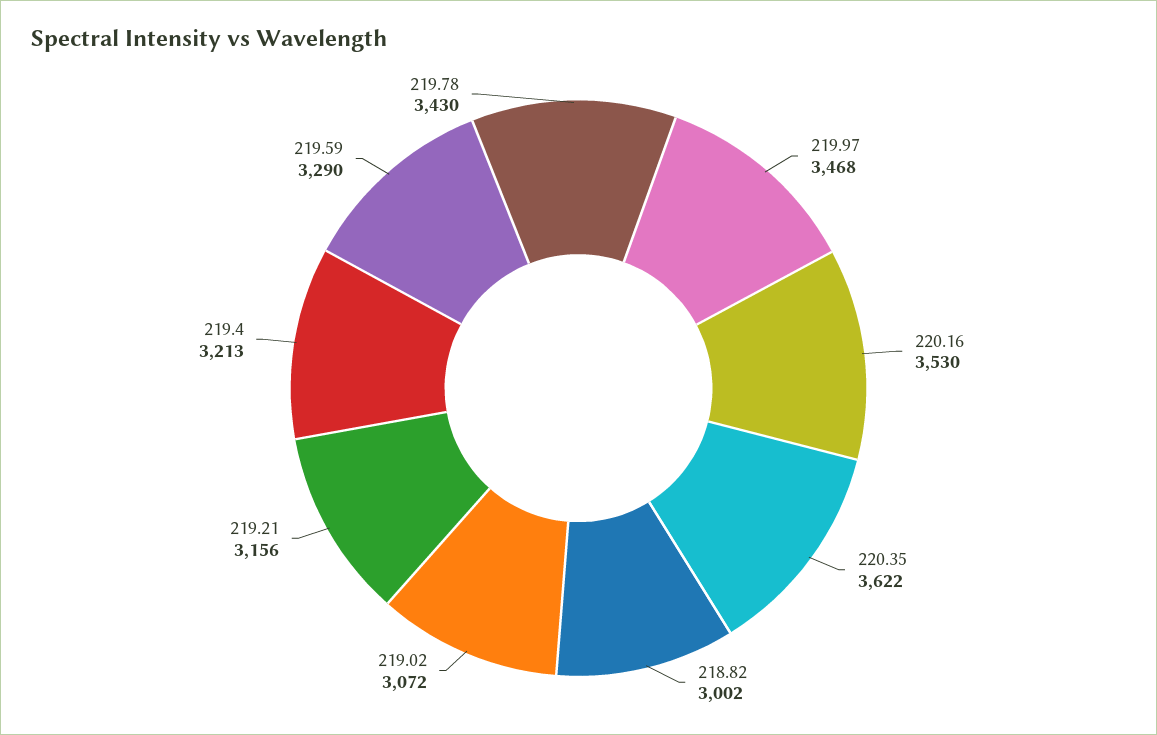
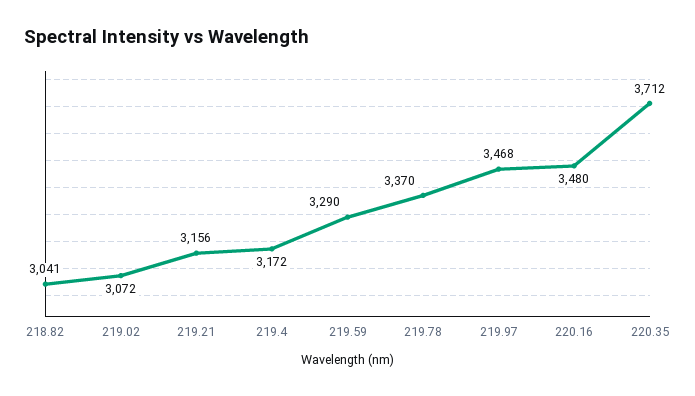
  {
    "219.97": 3468,
-   "220.16": 3530,
+   "220.16": 3480,
-   "220.35": 3622,
+   "220.35": 3712,
-   "218.82": 3002,
+   "218.82": 3041,
    "219.02": 3072,
    "219.21": 3156,
-   "219.4": 3213,
+   "219.4": 3172,
    "219.59": 3290,
-   "219.78": 3430
+   "219.78": 3370
  }

